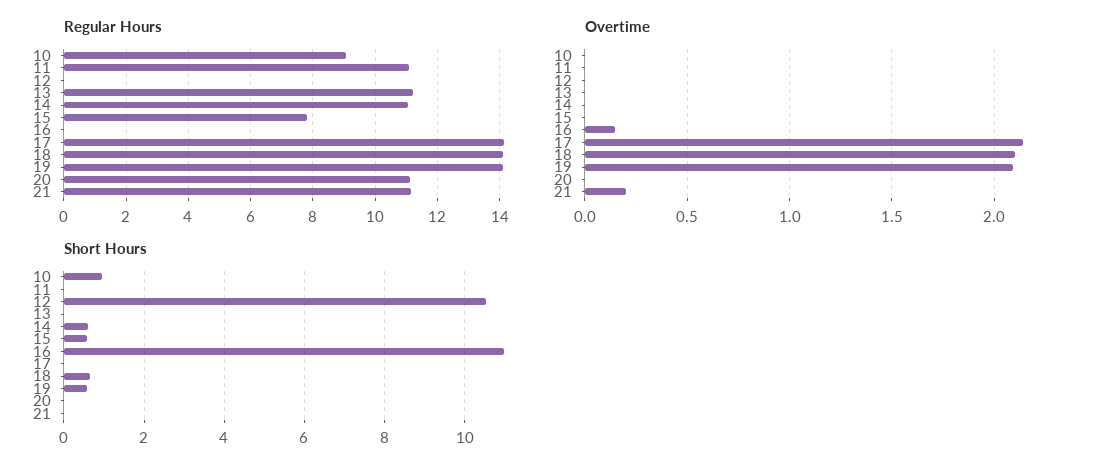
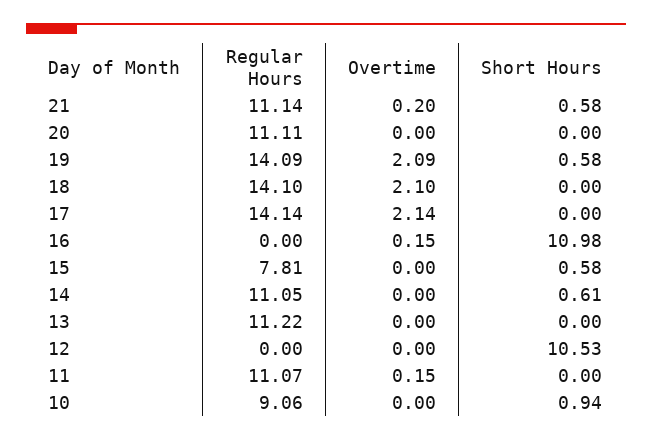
  {
    "Regular Hours": {
      "10": 9.06,
      "11": 11.07,
      "12": 0,
      "13": 11.22,
      "14": 11.05,
      "15": 7.81,
      "16": 0,
      "17": 14.14,
      "18": 14.1,
      "19": 14.09,
      "20": 11.11,
      "21": 11.14
    },
    "Overtime": {
      "10": 0,
-     "11": 0,
+     "11": 0.15,
      "12": 0,
      "13": 0,
      "14": 0,
      "15": 0,
      "16": 0.15,
      "17": 2.14,
      "18": 2.1,
      "19": 2.09,
      "20": 0,
      "21": 0.2
    },
    "Short Hours": {
      "10": 0.94,
      "11": 0,
      "12": 10.53,
      "13": 0,
      "14": 0.61,
      "15": 0.58,
      "16": 10.98,
      "17": 0,
-     "18": 0.6,
+     "18": 0,
      "19": 0.58,
      "20": 0,
-     "21": 0
+     "21": 0.58
    }
  }

